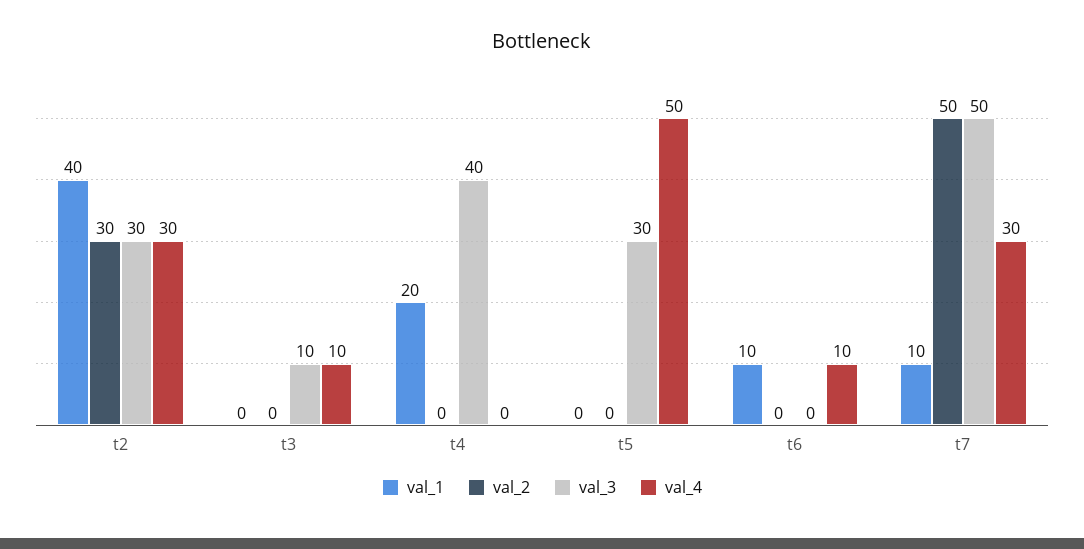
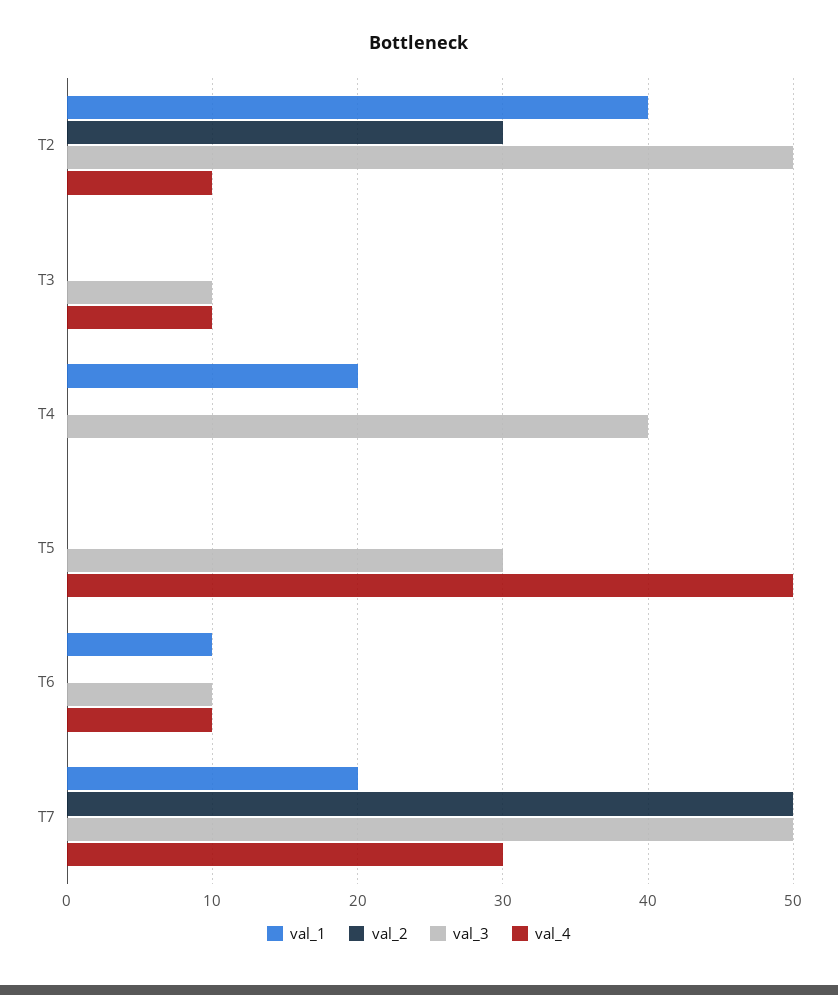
  {
    "val_1": {
      "t2": 40,
      "t3": 0,
      "t4": 20,
      "t5": 0,
      "t6": 10,
-     "t7": 10
+     "t7": 20
    },
    "val_2": {
      "t2": 30,
      "t3": 0,
      "t4": 0,
      "t5": 0,
      "t6": 0,
      "t7": 50
    },
    "val_3": {
-     "t2": 30,
+     "t2": 50,
      "t3": 10,
      "t4": 40,
      "t5": 30,
-     "t6": 0,
+     "t6": 10,
      "t7": 50
    },
    "val_4": {
-     "t2": 30,
+     "t2": 10,
      "t3": 10,
      "t4": 0,
      "t5": 50,
      "t6": 10,
      "t7": 30
    }
  }

